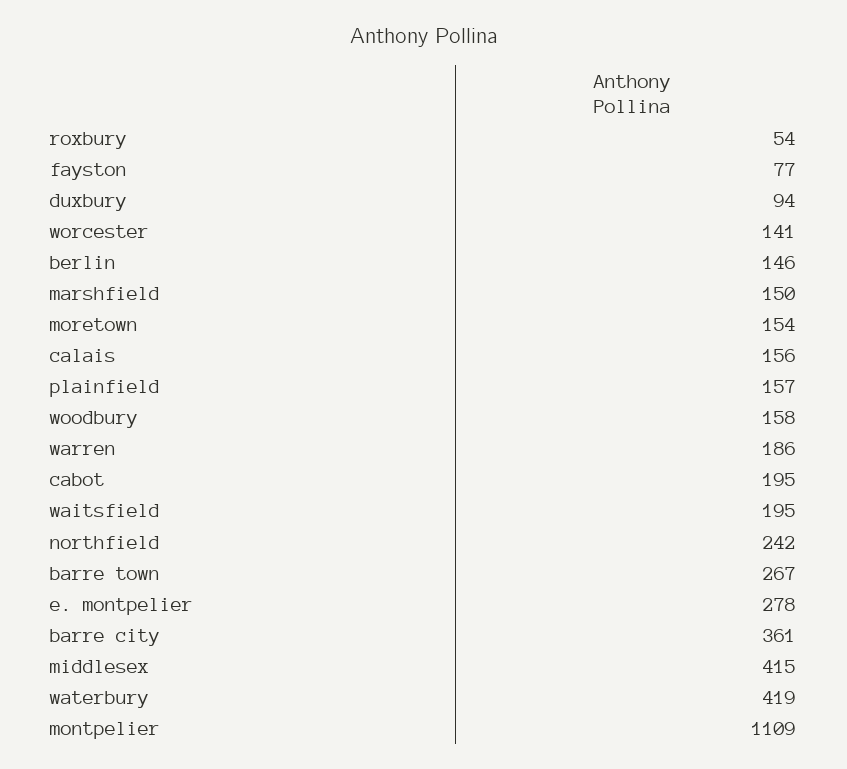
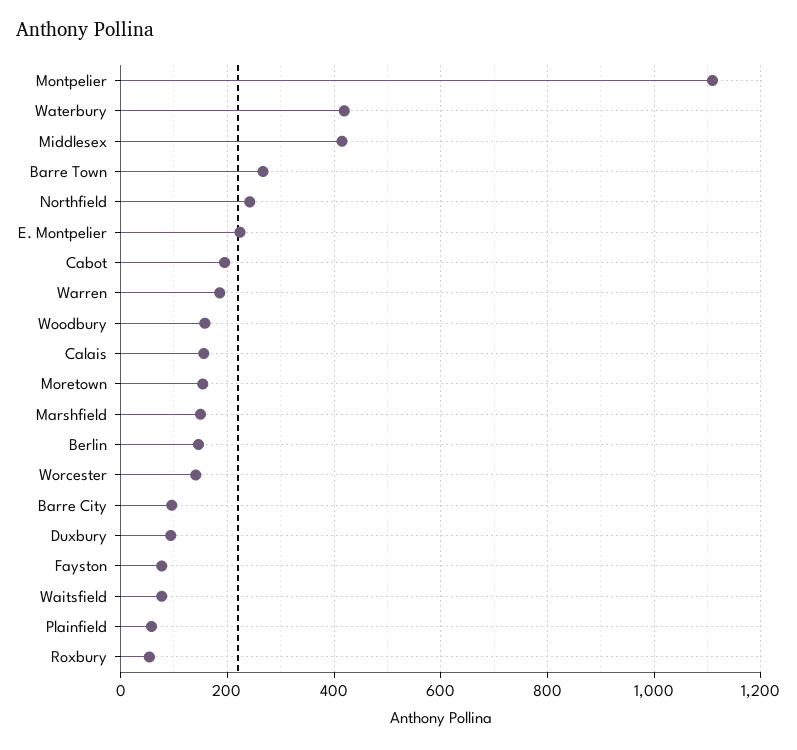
  {
    "roxbury": 54,
    "fayston": 77,
    "duxbury": 94,
    "worcester": 141,
    "berlin": 146,
    "marshfield": 150,
    "moretown": 154,
    "calais": 156,
-   "plainfield": 157,
+   "plainfield": 60,
    "woodbury": 158,
    "warren": 186,
    "cabot": 195,
-   "waitsfield": 195,
+   "waitsfield": 80,
    "northfield": 242,
    "barre town": 267,
-   "e. montpelier": 278,
+   "e. montpelier": 220,
-   "barre city": 361,
+   "barre city": 100,
    "middlesex": 415,
    "waterbury": 419,
    "montpelier": 1109
  }

